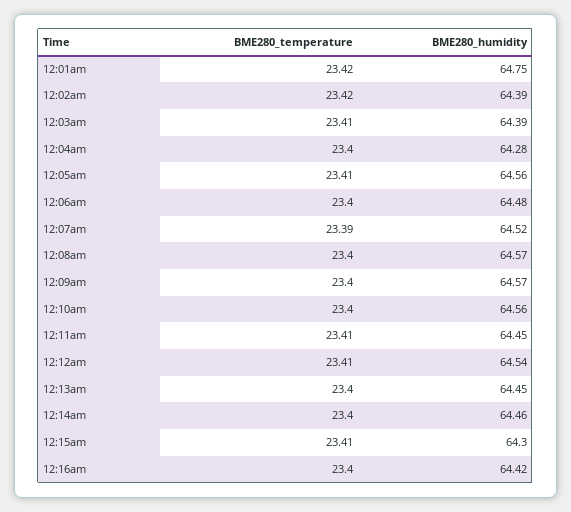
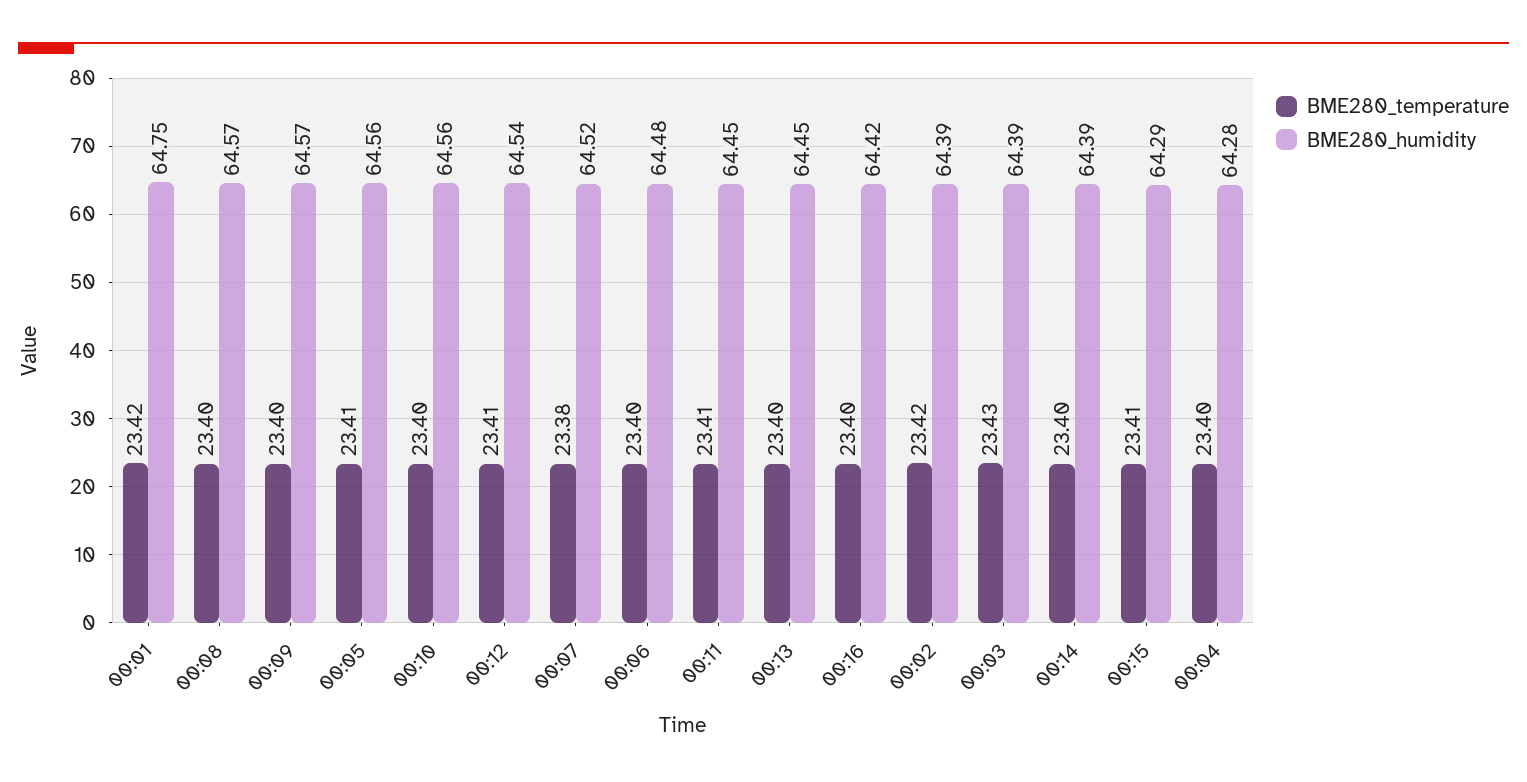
  {
    "BME280_temperature": {
      "12:01am": 23.42,
      "12:02am": 23.42,
-     "12:03am": 23.41,
+     "12:03am": 23.43,
      "12:04am": 23.4,
      "12:05am": 23.41,
      "12:06am": 23.4,
-     "12:07am": 23.39,
+     "12:07am": 23.38,
      "12:08am": 23.4,
      "12:09am": 23.4,
      "12:10am": 23.4,
      "12:11am": 23.41,
      "12:12am": 23.41,
      "12:13am": 23.4,
      "12:14am": 23.4,
      "12:15am": 23.41,
      "12:16am": 23.4
    },
    "BME280_humidity": {
      "12:01am": 64.75,
      "12:02am": 64.39,
      "12:03am": 64.39,
      "12:04am": 64.28,
      "12:05am": 64.56,
      "12:06am": 64.48,
      "12:07am": 64.52,
      "12:08am": 64.57,
      "12:09am": 64.57,
      "12:10am": 64.56,
      "12:11am": 64.45,
      "12:12am": 64.54,
      "12:13am": 64.45,
-     "12:14am": 64.46,
+     "12:14am": 64.39,
-     "12:15am": 64.3,
+     "12:15am": 64.29,
      "12:16am": 64.42
    }
  }

